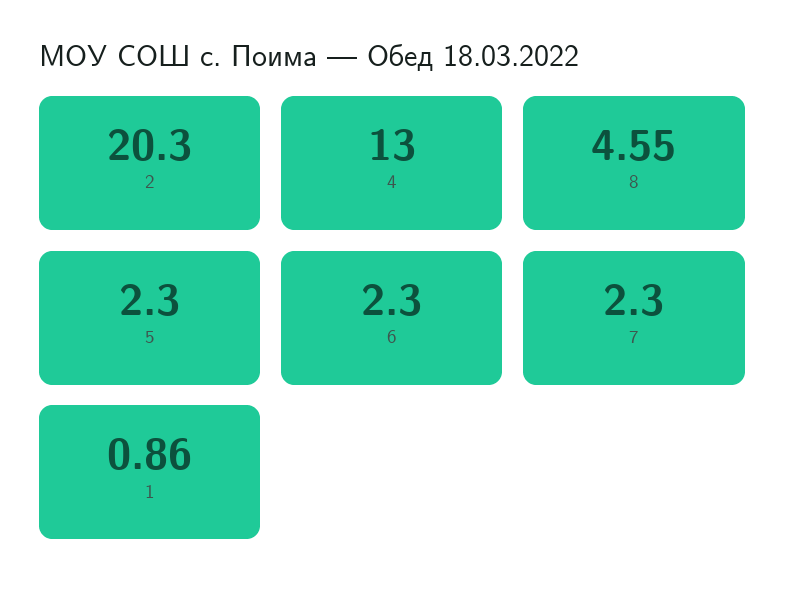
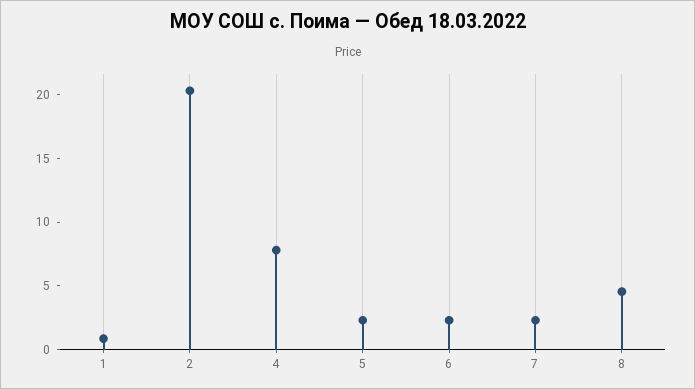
  {
    "2": 20.3,
-   "4": 13,
+   "4": 8,
    "8": 4.55,
    "5": 2.3,
    "6": 2.3,
    "7": 2.3,
    "1": 0.86
  }

